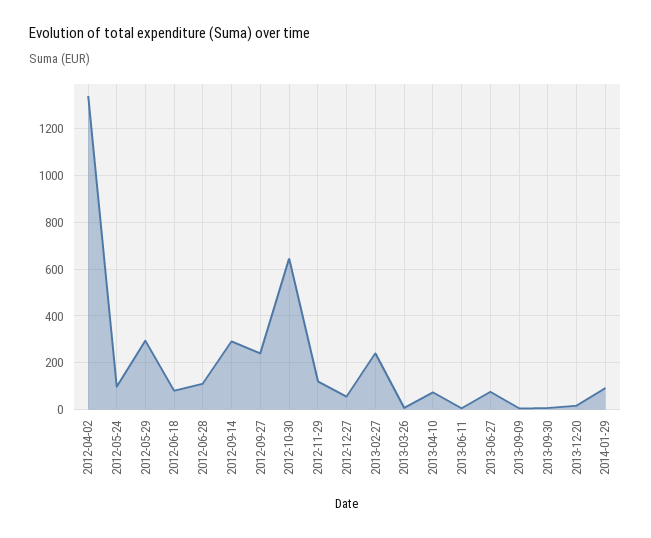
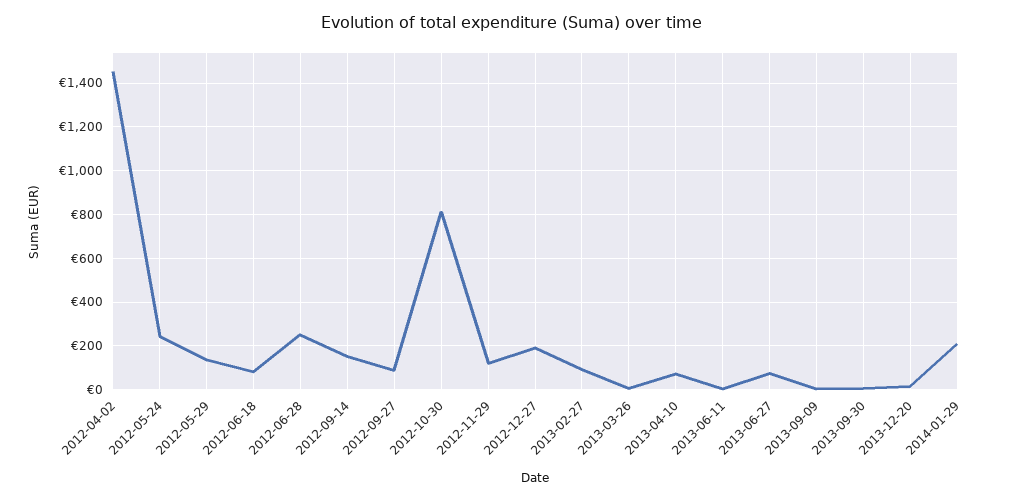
  {
-   "2012-04-02": 1350,
+   "2012-04-02": 1450,
-   "2012-05-24": 100,
+   "2012-05-24": 250,
-   "2012-05-29": 300,
+   "2012-05-29": 150,
    "2012-06-18": 100,
-   "2012-06-28": 100,
+   "2012-06-28": 250,
-   "2012-09-14": 300,
+   "2012-09-14": 150,
-   "2012-09-27": 250,
+   "2012-09-27": 100,
-   "2012-10-30": 650,
+   "2012-10-30": 800,
    "2012-11-29": 100,
-   "2012-12-27": 50,
+   "2012-12-27": 200,
-   "2013-02-27": 250,
+   "2013-02-27": 100,
    "2013-03-26": 0,
    "2013-04-10": 50,
    "2013-06-11": 0,
    "2013-06-27": 100,
    "2013-09-09": 0,
    "2013-09-30": 0,
    "2013-12-20": 0,
-   "2014-01-29": 100
+   "2014-01-29": 200
  }

